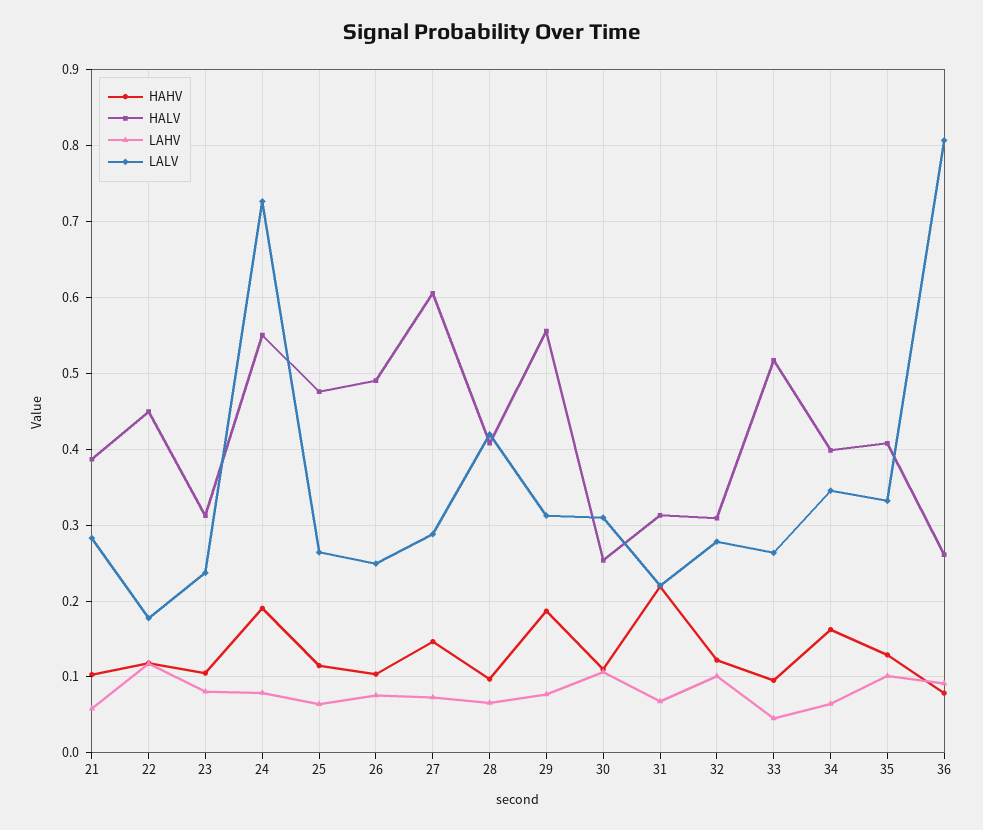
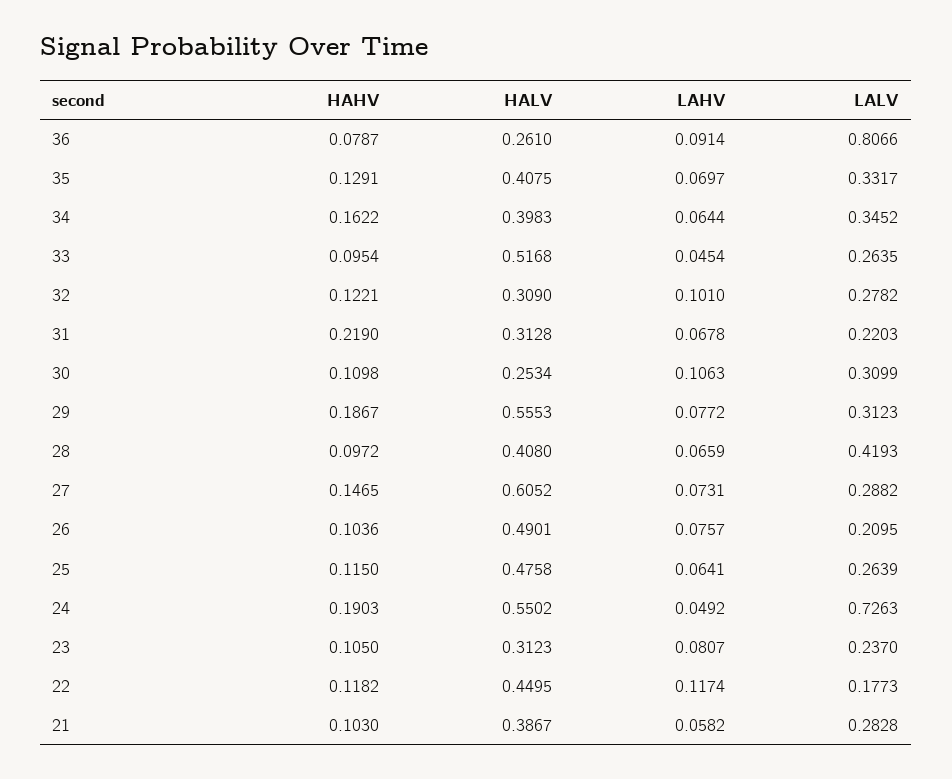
  {
    "HAHV": {
      "21": 0.103,
      "22": 0.1182,
      "23": 0.105,
      "24": 0.1903,
      "25": 0.115,
      "26": 0.1036,
      "27": 0.1465,
      "28": 0.0972,
      "29": 0.1867,
      "30": 0.1098,
      "31": 0.219,
      "32": 0.1221,
      "33": 0.0954,
      "34": 0.1622,
      "35": 0.1291,
      "36": 0.0787
    },
    "HALV": {
      "21": 0.3867,
      "22": 0.4495,
      "23": 0.3123,
      "24": 0.5502,
      "25": 0.4758,
      "26": 0.4901,
      "27": 0.6052,
      "28": 0.408,
      "29": 0.5553,
      "30": 0.2534,
      "31": 0.3128,
      "32": 0.309,
      "33": 0.5168,
      "34": 0.3983,
      "35": 0.4075,
      "36": 0.261
    },
    "LAHV": {
      "21": 0.0582,
      "22": 0.1174,
      "23": 0.0807,
-     "24": 0.08,
+     "24": 0.0492,
      "25": 0.0641,
      "26": 0.0757,
      "27": 0.0731,
      "28": 0.0659,
      "29": 0.0772,
      "30": 0.1063,
      "31": 0.0678,
      "32": 0.101,
      "33": 0.0454,
      "34": 0.0644,
-     "35": 0.1,
+     "35": 0.0697,
      "36": 0.0914
    },
    "LALV": {
      "21": 0.2828,
      "22": 0.1773,
      "23": 0.237,
      "24": 0.7263,
      "25": 0.2639,
-     "26": 0.25,
+     "26": 0.2095,
      "27": 0.2882,
      "28": 0.4193,
      "29": 0.3123,
      "30": 0.3099,
      "31": 0.2203,
      "32": 0.2782,
      "33": 0.2635,
      "34": 0.3452,
      "35": 0.3317,
      "36": 0.8066
    }
  }

